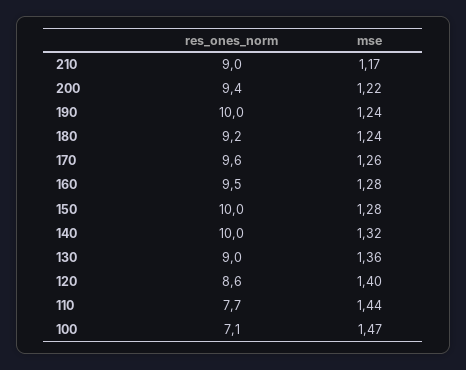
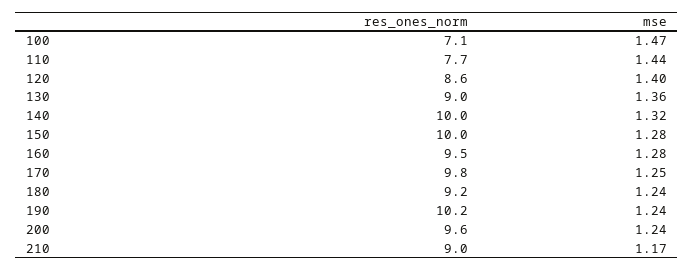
  {
    "res_ones_norm": {
      "210": 9,
-     "200": 9.4,
+     "200": 9.6,
-     "190": 10,
+     "190": 10.2,
      "180": 9.2,
-     "170": 9.6,
+     "170": 9.8,
      "160": 9.5,
      "150": 10,
      "140": 10,
      "130": 9,
      "120": 8.6,
      "110": 7.7,
      "100": 7.1
    },
    "mse": {
      "210": 1.17,
-     "200": 1.22,
+     "200": 1.24,
      "190": 1.24,
      "180": 1.24,
-     "170": 1.26,
+     "170": 1.25,
      "160": 1.28,
      "150": 1.28,
      "140": 1.32,
      "130": 1.36,
      "120": 1.4,
      "110": 1.44,
      "100": 1.47
    }
  }

